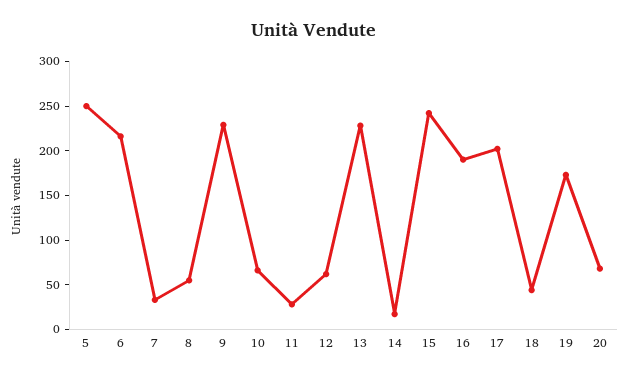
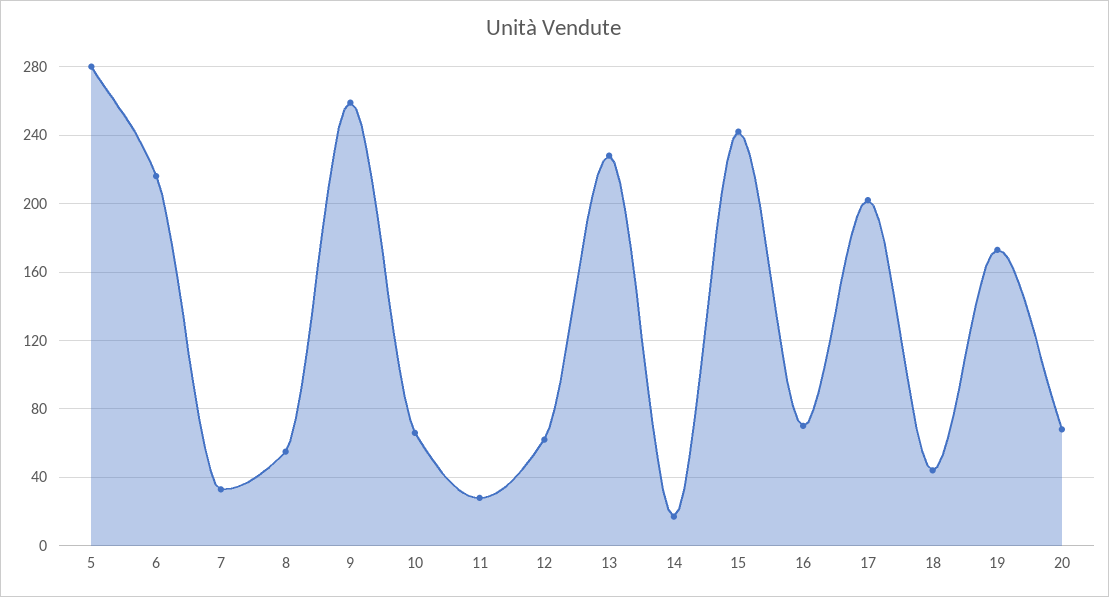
  {
-   "5": 250,
+   "5": 280,
    "6": 215,
    "7": 35,
    "8": 55,
-   "9": 230,
+   "9": 260,
    "10": 65,
    "11": 30,
    "12": 60,
    "13": 230,
    "14": 15,
    "15": 240,
-   "16": 190,
+   "16": 70,
    "17": 200,
    "18": 45,
    "19": 175,
    "20": 70
  }

